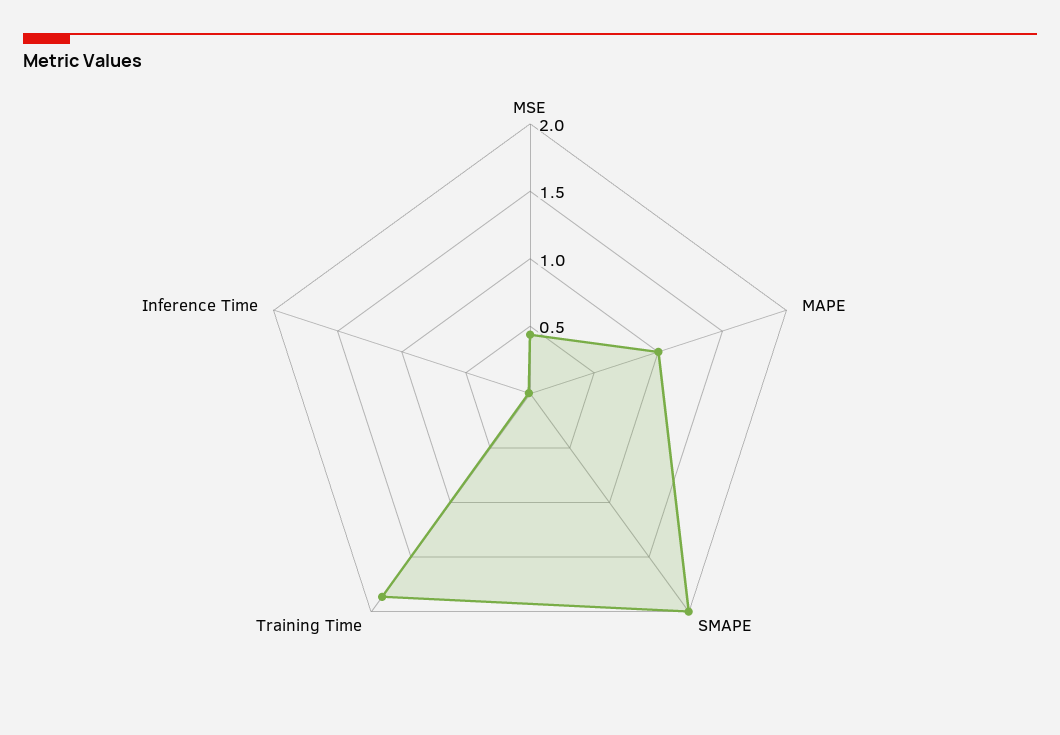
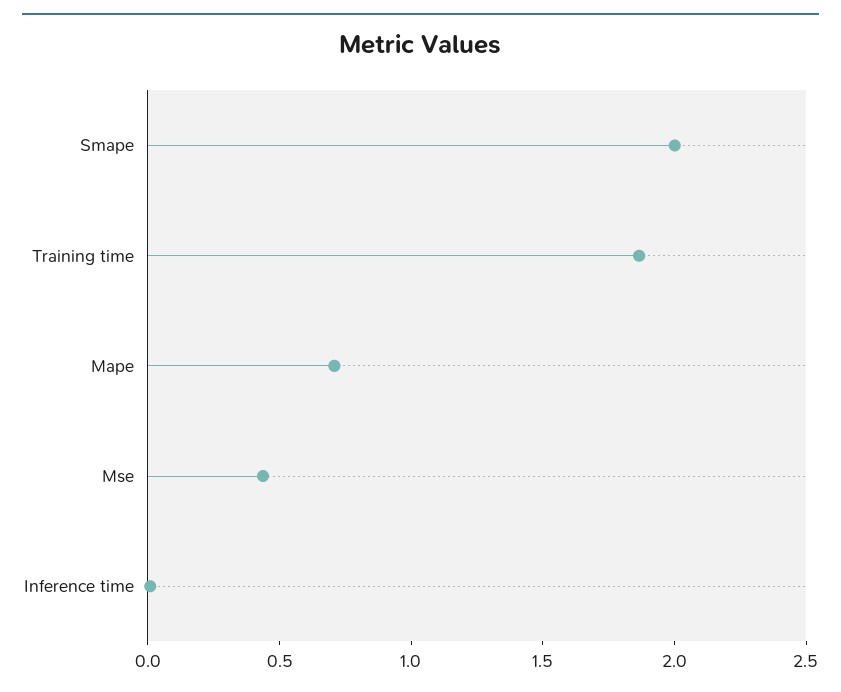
  {
    "MSE": 0.4,
-   "MAPE": 1,
+   "MAPE": 0.7,
    "SMAPE": 2,
    "Training Time": 1.9,
    "Inference Time": 0
  }

